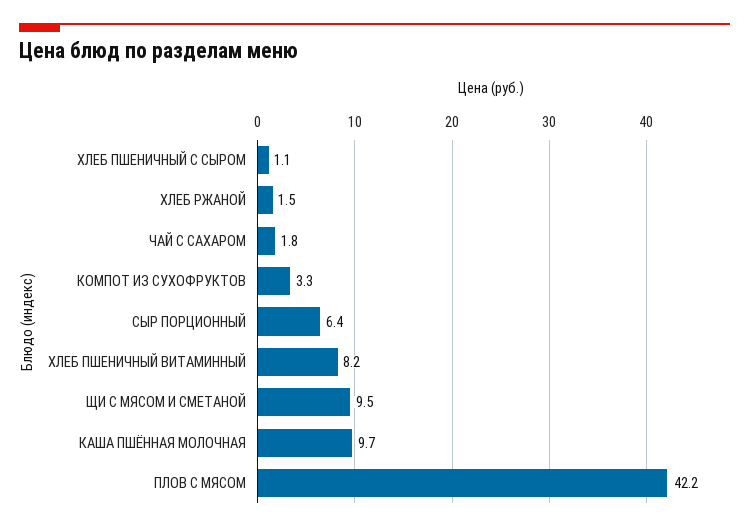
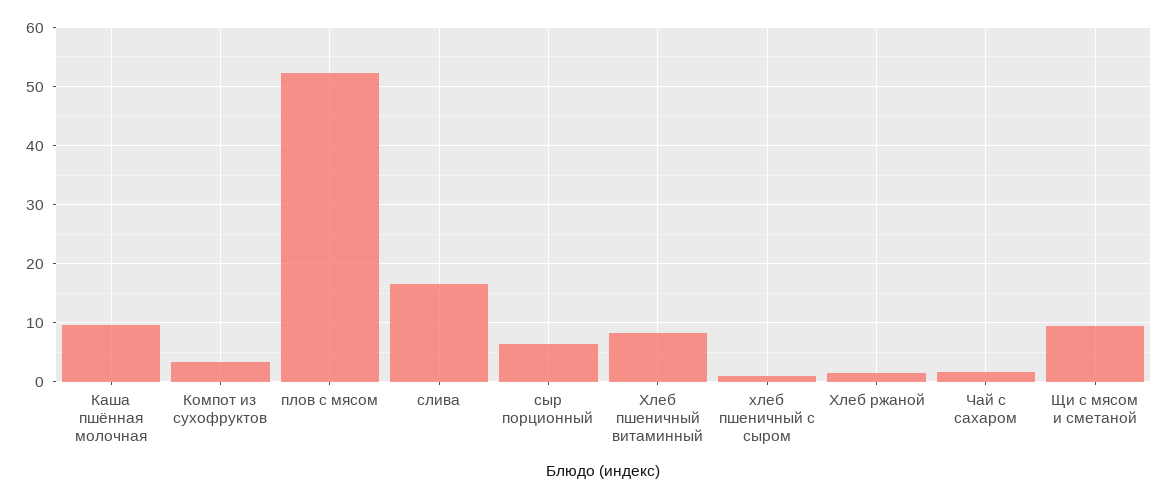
  {
    "ХЛЕБ ПШЕНИЧНЫЙ С СЫРОМ": 1.1,
    "ХЛЕБ РЖАНОЙ": 1.5,
    "ЧАЙ С САХАРОМ": 1.8,
    "КОМПОТ ИЗ СУХОФРУКТОВ": 3.3,
    "СЫР ПОРЦИОННЫЙ": 6.4,
    "ХЛЕБ ПШЕНИЧНЫЙ ВИТАМИННЫЙ": 8.2,
    "ЩИ С МЯСОМ И СМЕТАНОЙ": 9.5,
    "КАША ПШЁННАЯ МОЛОЧНАЯ": 9.7,
-   "ПЛОВ С МЯСОМ": 42.2
+   "ПЛОВ С МЯСОМ": 52,
+   "слива": 16
  }

